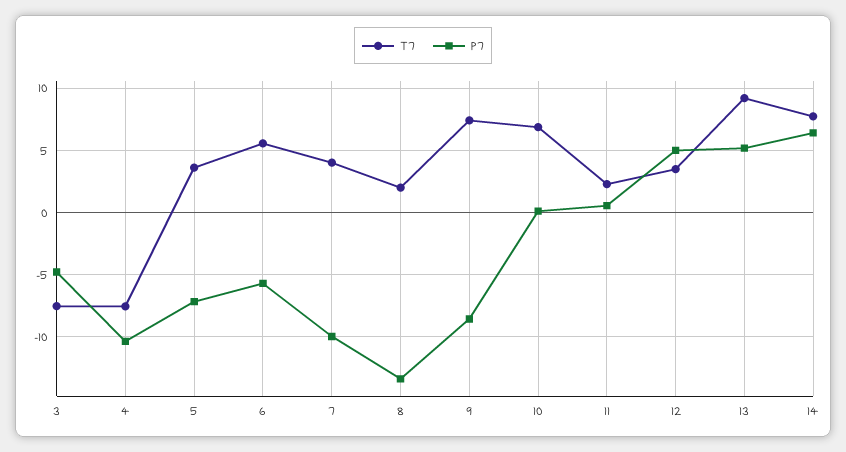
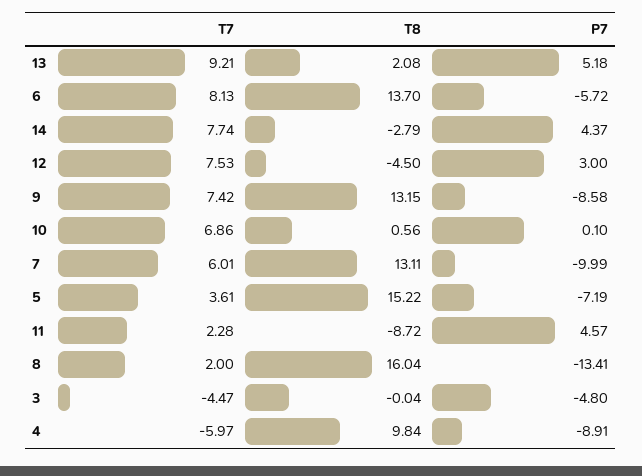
  {
    "T7": {
-     "3": -7.5,
+     "3": -4.47,
-     "4": -7.5,
+     "4": -5.97,
      "5": 3.61,
-     "6": 5.5,
+     "6": 8.13,
-     "7": 4,
+     "7": 6.01,
      "8": 2,
      "9": 7.42,
      "10": 6.86,
      "11": 2.28,
-     "12": 3.5,
+     "12": 7.53,
      "13": 9.21,
      "14": 7.74
    },
    "P7": {
      "3": -4.8,
-     "4": -10.5,
+     "4": -8.91,
      "5": -7.19,
      "6": -5.72,
      "7": -9.99,
      "8": -13.41,
      "9": -8.58,
      "10": 0.1,
-     "11": 0.5,
+     "11": 4.57,
-     "12": 5,
+     "12": 3,
      "13": 5.18,
-     "14": 6.5
+     "14": 4.37
-   }
+   },
+   "T8": {
+     "13": 2.08,
+     "6": 13.7,
+     "14": -2.79,
+     "12": -4.5,
+     "9": 13.15,
+     "10": 0.56,
+     "7": 13.11,
+     "5": 15.22,
+     "11": -8.72,
+     "8": 16.04,
+     "3": -0.04,
+     "4": 9.84
+   }
  }

